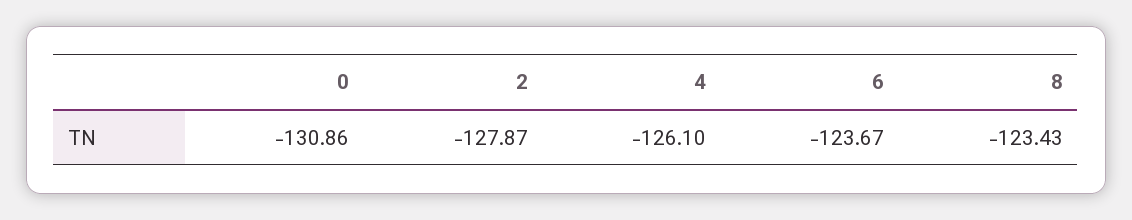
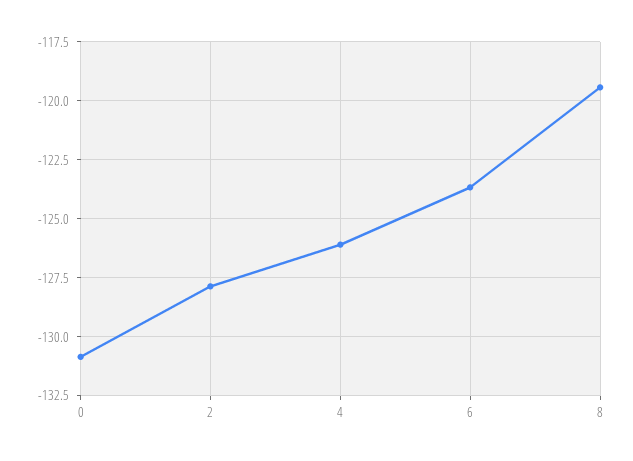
  {
    "0": -130.86,
    "2": -127.87,
    "4": -126.1,
    "6": -123.67,
-   "8": -123.43
+   "8": -119.5
  }

